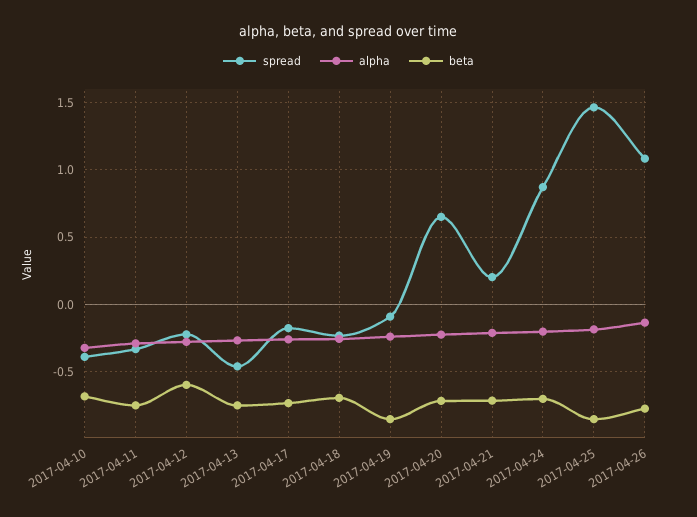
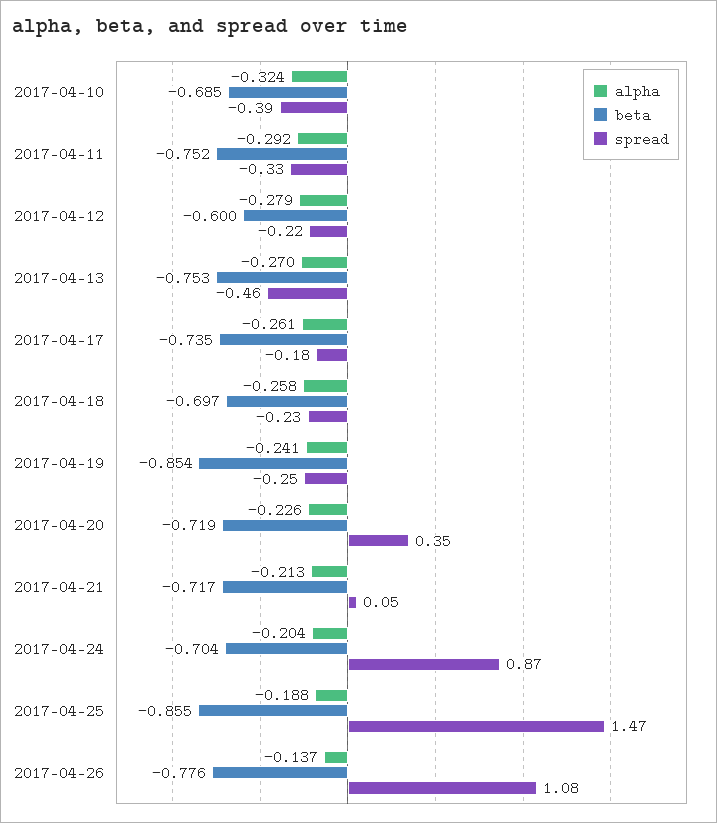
  {
    "spread": {
      "2017-04-10": -0.39,
      "2017-04-11": -0.33,
      "2017-04-12": -0.22,
      "2017-04-13": -0.46,
      "2017-04-17": -0.18,
      "2017-04-18": -0.23,
-     "2017-04-19": -0.1,
+     "2017-04-19": -0.25,
-     "2017-04-20": 0.65,
+     "2017-04-20": 0.35,
-     "2017-04-21": 0.2,
+     "2017-04-21": 0.05,
      "2017-04-24": 0.87,
      "2017-04-25": 1.47,
      "2017-04-26": 1.08
    },
    "alpha": {
      "2017-04-10": -0.324,
      "2017-04-11": -0.292,
      "2017-04-12": -0.279,
      "2017-04-13": -0.27,
      "2017-04-17": -0.261,
      "2017-04-18": -0.258,
      "2017-04-19": -0.241,
      "2017-04-20": -0.226,
      "2017-04-21": -0.213,
      "2017-04-24": -0.204,
      "2017-04-25": -0.188,
      "2017-04-26": -0.137
    },
    "beta": {
      "2017-04-10": -0.685,
      "2017-04-11": -0.752,
      "2017-04-12": -0.6,
      "2017-04-13": -0.753,
      "2017-04-17": -0.735,
      "2017-04-18": -0.697,
      "2017-04-19": -0.854,
      "2017-04-20": -0.719,
      "2017-04-21": -0.717,
      "2017-04-24": -0.704,
      "2017-04-25": -0.855,
      "2017-04-26": -0.776
    }
  }

